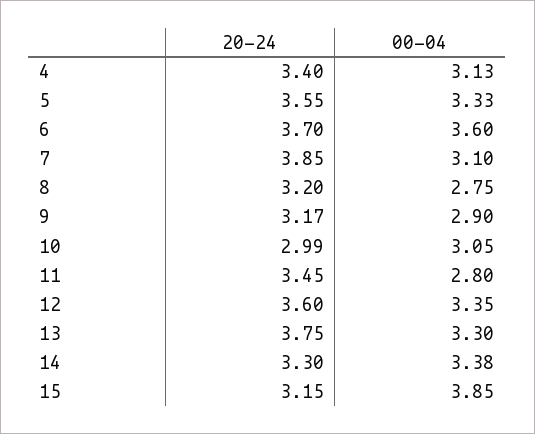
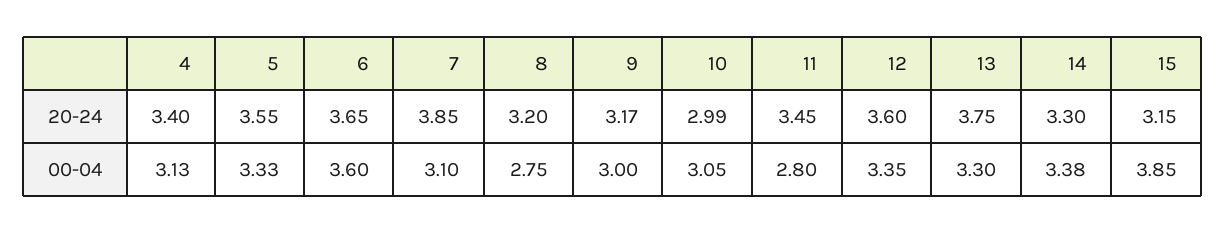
  {
    "20-24": {
      "4": 3.4,
      "5": 3.55,
-     "6": 3.7,
+     "6": 3.65,
      "7": 3.85,
      "8": 3.2,
      "9": 3.17,
      "10": 2.99,
      "11": 3.45,
      "12": 3.6,
      "13": 3.75,
      "14": 3.3,
      "15": 3.15
    },
    "00-04": {
      "4": 3.13,
      "5": 3.33,
      "6": 3.6,
      "7": 3.1,
      "8": 2.75,
-     "9": 2.9,
+     "9": 3,
      "10": 3.05,
      "11": 2.8,
      "12": 3.35,
      "13": 3.3,
      "14": 3.38,
      "15": 3.85
    }
  }

